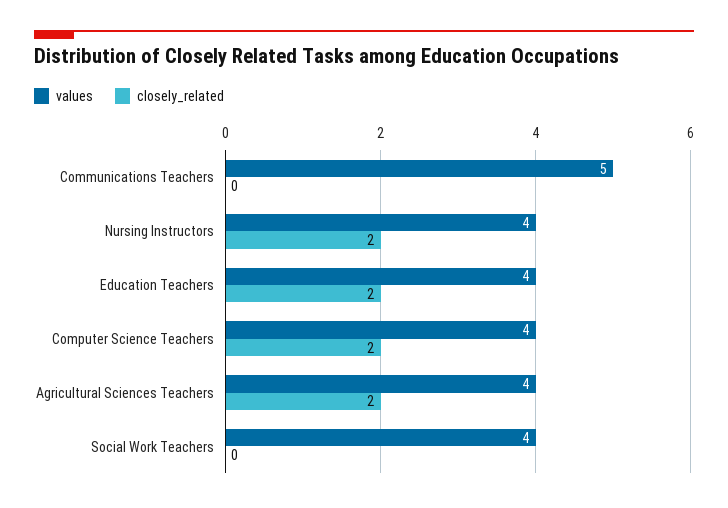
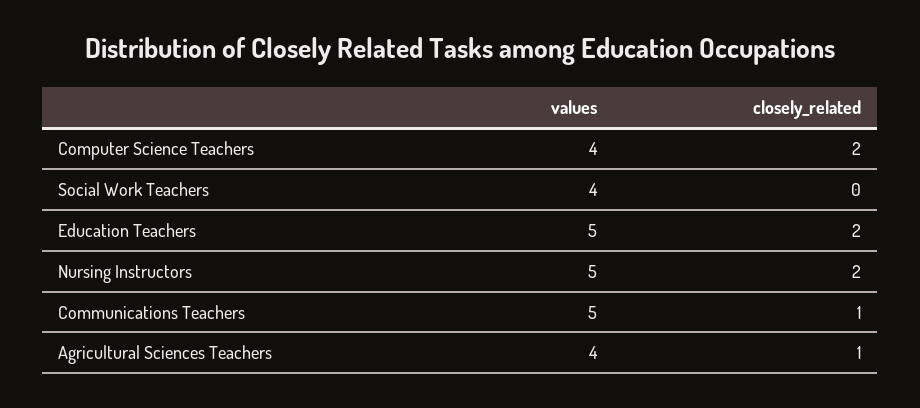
  {
    "values": {
      "Communications Teachers": 5,
-     "Nursing Instructors": 4,
+     "Nursing Instructors": 5,
-     "Education Teachers": 4,
+     "Education Teachers": 5,
      "Computer Science Teachers": 4,
      "Agricultural Sciences Teachers": 4,
      "Social Work Teachers": 4
    },
    "closely_related": {
-     "Communications Teachers": 0,
+     "Communications Teachers": 1,
      "Nursing Instructors": 2,
      "Education Teachers": 2,
      "Computer Science Teachers": 2,
-     "Agricultural Sciences Teachers": 2,
+     "Agricultural Sciences Teachers": 1,
      "Social Work Teachers": 0
    }
  }

